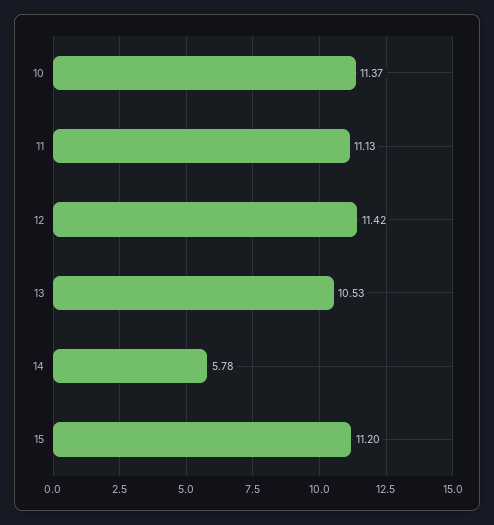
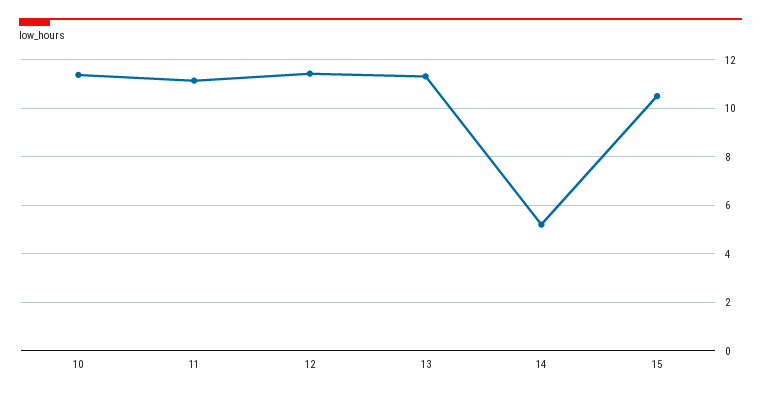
  {
    "10": 11.37,
    "11": 11.13,
    "12": 11.42,
-   "13": 10.53,
+   "13": 11.25,
-   "14": 5.78,
+   "14": 5.25,
-   "15": 11.2
+   "15": 10.5
  }

